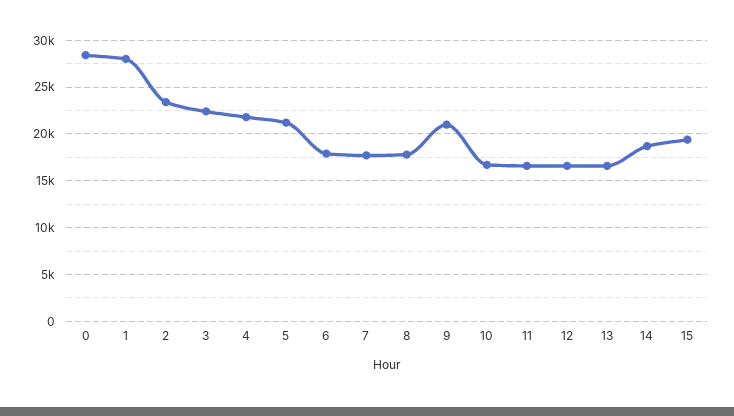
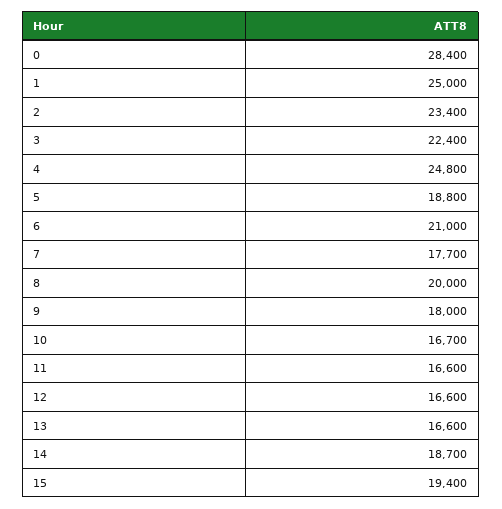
  {
    "0": 28400,
-   "1": 28000,
+   "1": 25000,
    "2": 23400,
    "3": 22400,
-   "4": 22000,
+   "4": 24800,
-   "5": 21000,
+   "5": 18800,
-   "6": 18000,
+   "6": 21000,
    "7": 17700,
-   "8": 18000,
+   "8": 20000,
-   "9": 21000,
+   "9": 18000,
    "10": 16700,
    "11": 16600,
    "12": 16600,
    "13": 16600,
    "14": 18700,
    "15": 19400
  }

